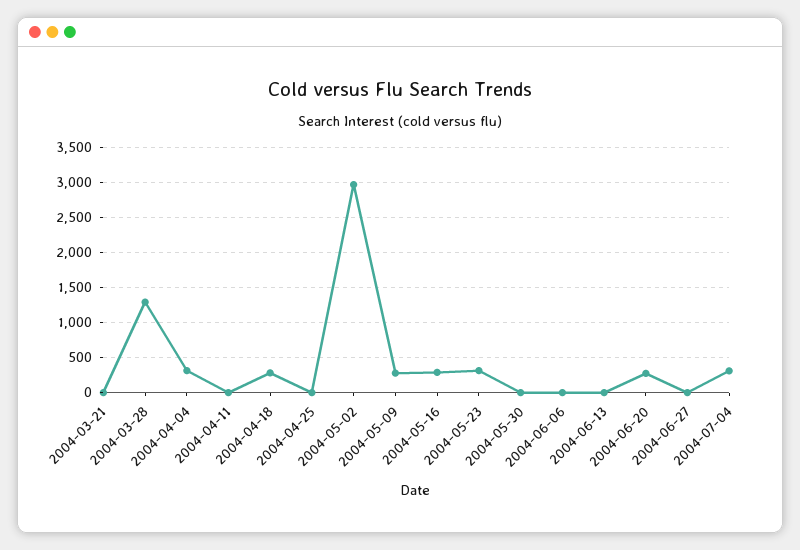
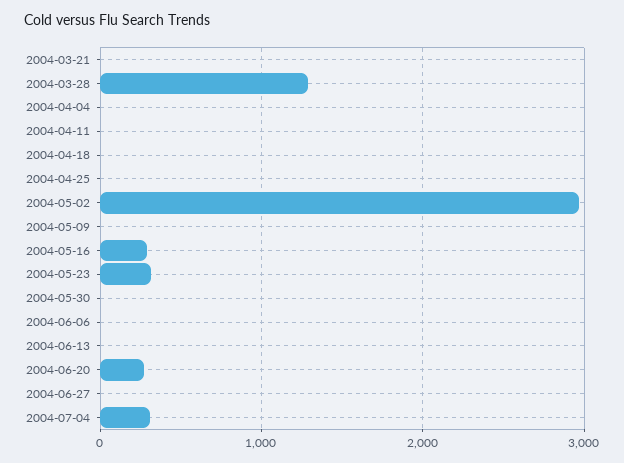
  {
    "2004-03-21": 0,
    "2004-03-28": 1300,
-   "2004-04-04": 300,
+   "2004-04-04": 0,
    "2004-04-11": 0,
-   "2004-04-18": 300,
+   "2004-04-18": 0,
    "2004-04-25": 0,
    "2004-05-02": 3000,
-   "2004-05-09": 300,
+   "2004-05-09": 0,
    "2004-05-16": 300,
    "2004-05-23": 300,
    "2004-05-30": 0,
    "2004-06-06": 0,
    "2004-06-13": 0,
    "2004-06-20": 300,
    "2004-06-27": 0,
    "2004-07-04": 300
  }

